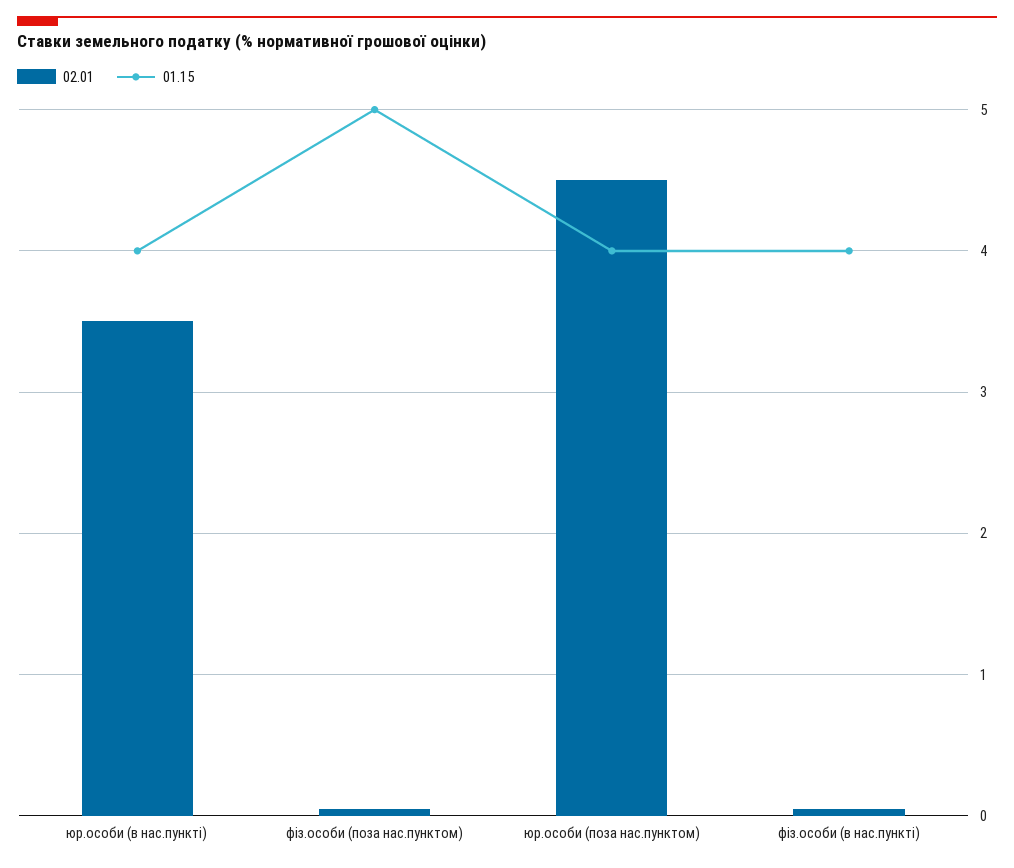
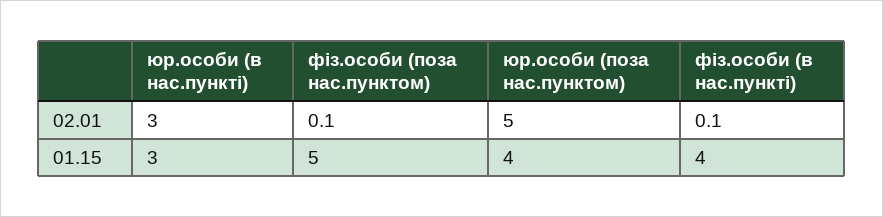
  {
    "02.01": {
-     "юр.особи (в нас.пункті)": 3.5,
+     "юр.особи (в нас.пункті)": 3,
      "фіз.особи (поза нас.пунктом)": 0.1,
-     "юр.особи (поза нас.пунктом)": 4.5,
+     "юр.особи (поза нас.пунктом)": 5,
      "фіз.особи (в нас.пункті)": 0.1
    },
    "01.15": {
-     "юр.особи (в нас.пункті)": 4,
+     "юр.особи (в нас.пункті)": 3,
      "фіз.особи (поза нас.пунктом)": 5,
      "юр.особи (поза нас.пунктом)": 4,
      "фіз.особи (в нас.пункті)": 4
    }
  }

